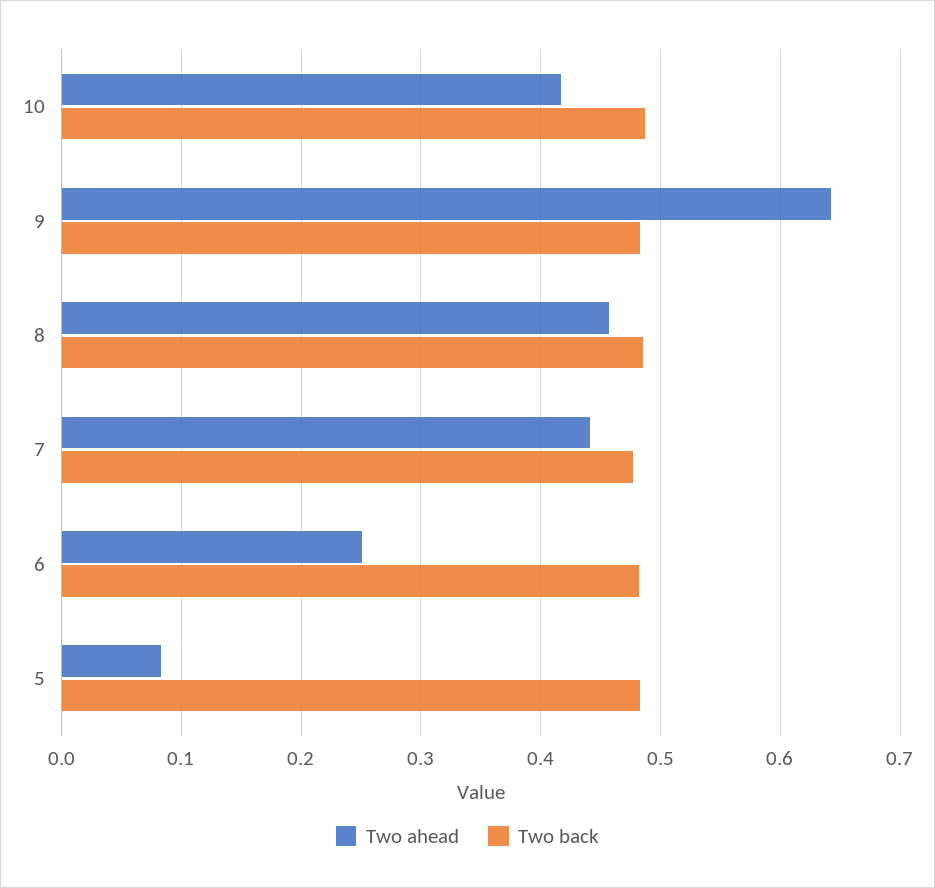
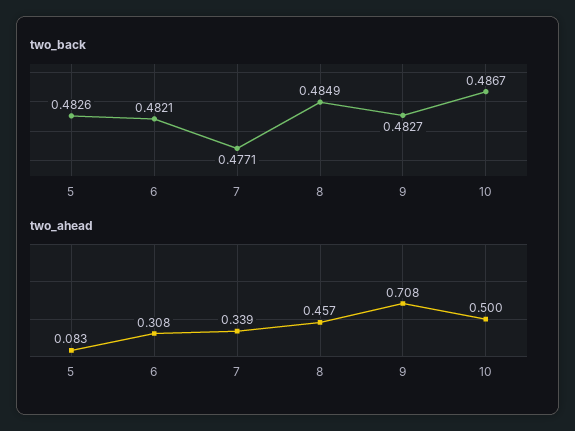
  {
    "Two ahead": {
-     "10": 0.42,
+     "10": 0.5,
-     "9": 0.64,
+     "9": 0.708,
      "8": 0.457,
-     "7": 0.44,
+     "7": 0.339,
-     "6": 0.25,
+     "6": 0.308,
      "5": 0.083
    },
    "Two back": {
      "10": 0.4867,
      "9": 0.4827,
      "8": 0.4849,
      "7": 0.4771,
      "6": 0.4821,
      "5": 0.4826
    }
  }

